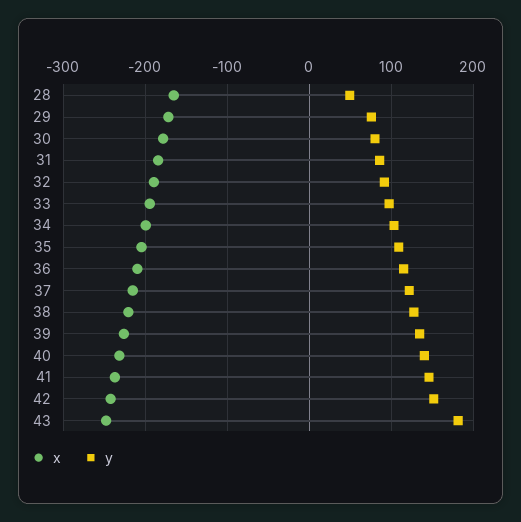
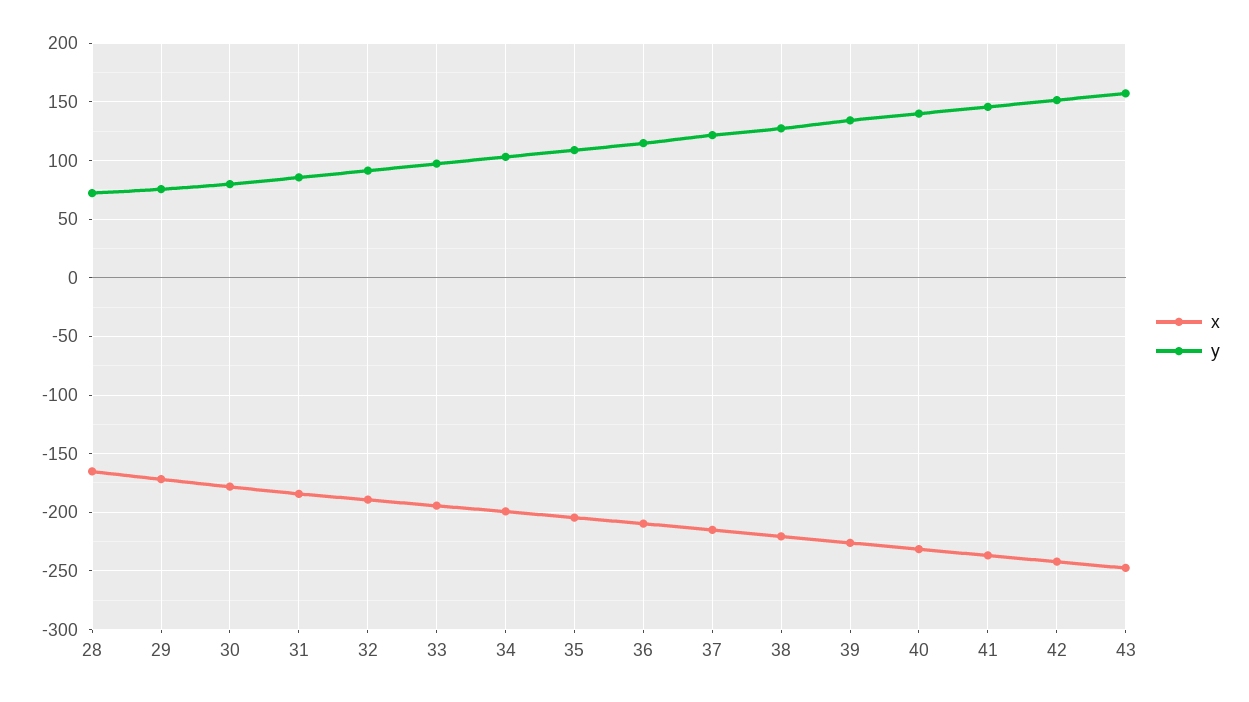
  {
    "x": {
      "28": -170,
      "29": -170,
      "30": -180,
      "31": -180,
      "32": -190,
      "33": -190,
      "34": -200,
      "35": -200,
      "36": -210,
      "37": -220,
      "38": -220,
      "39": -230,
      "40": -230,
      "41": -240,
      "42": -240,
      "43": -250
    },
    "y": {
-     "28": 50,
+     "28": 70,
      "29": 80,
      "30": 80,
      "31": 90,
      "32": 90,
      "33": 100,
      "34": 100,
      "35": 110,
      "36": 110,
      "37": 120,
      "38": 130,
      "39": 130,
      "40": 140,
      "41": 150,
      "42": 150,
-     "43": 180
+     "43": 160
    }
  }

